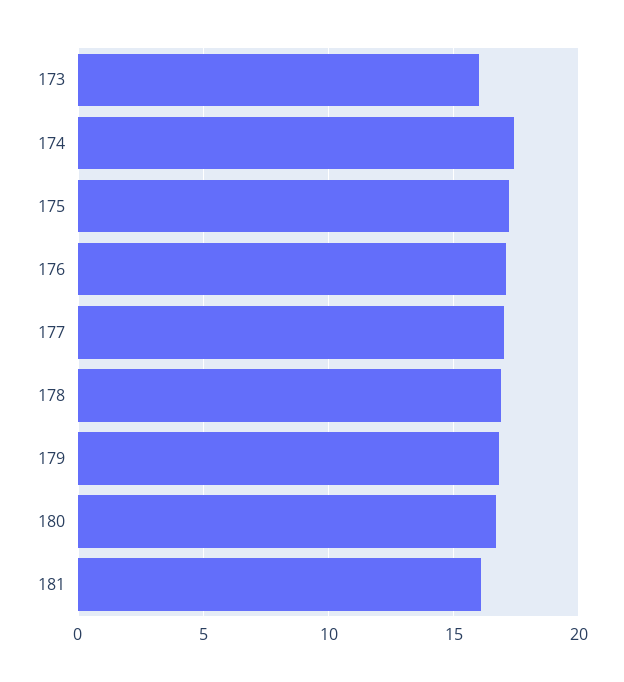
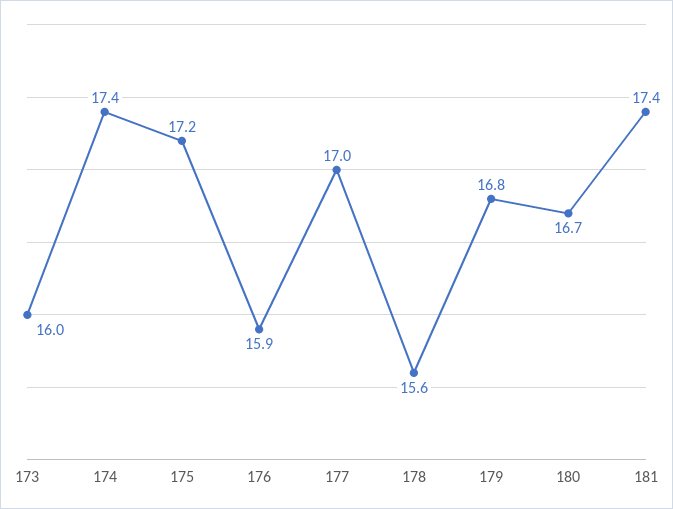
  {
    "173": 16,
    "174": 17.4,
    "175": 17.2,
-   "176": 17,
+   "176": 15.9,
    "177": 17,
-   "178": 17,
+   "178": 15.6,
    "179": 16.8,
    "180": 16.7,
-   "181": 16
+   "181": 17.4
  }

